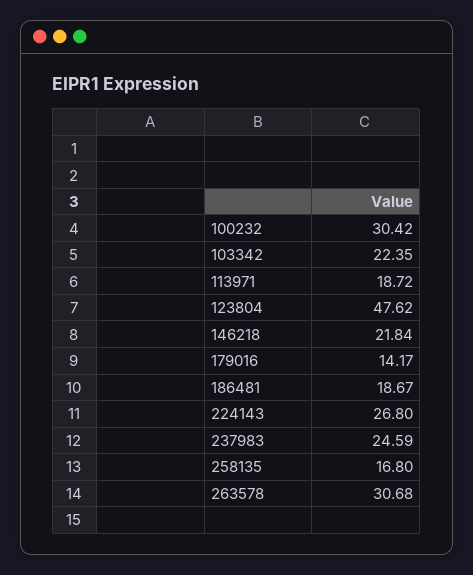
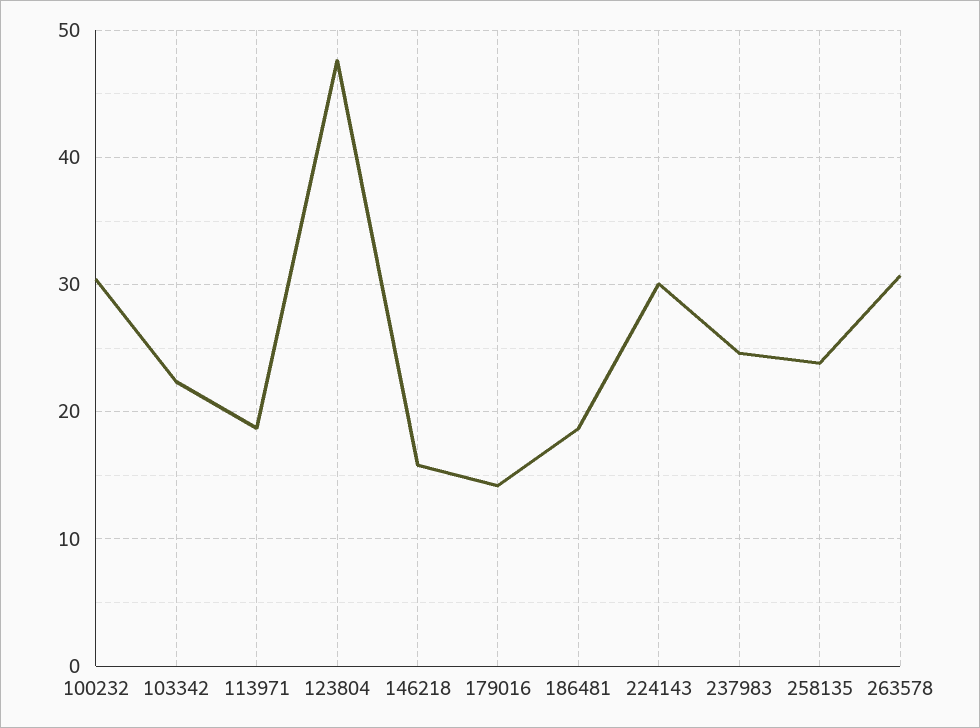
  {
    "100232": 30.42,
    "103342": 22.35,
    "113971": 18.72,
    "123804": 47.62,
-   "146218": 21.84,
+   "146218": 16,
    "179016": 14.17,
    "186481": 18.67,
-   "224143": 26.8,
+   "224143": 30,
    "237983": 24.59,
-   "258135": 16.8,
+   "258135": 24,
    "263578": 30.68
  }

